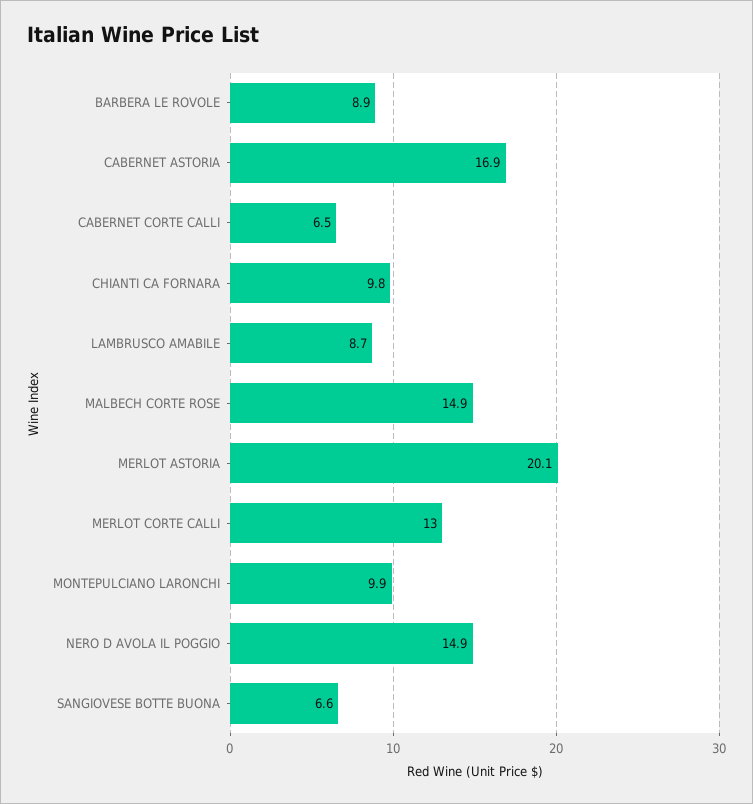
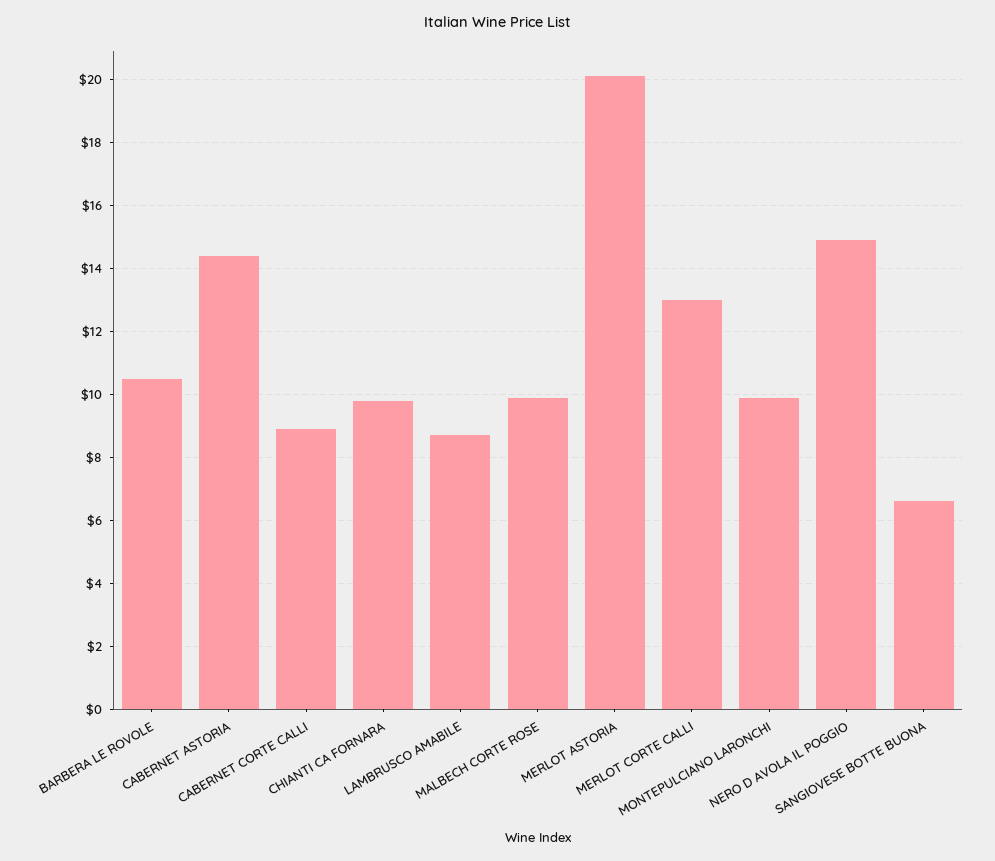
  {
-   "BARBERA LE ROVOLE": 8.9,
+   "BARBERA LE ROVOLE": 10.5,
-   "CABERNET ASTORIA": 16.9,
+   "CABERNET ASTORIA": 14.5,
-   "CABERNET CORTE CALLI": 6.5,
+   "CABERNET CORTE CALLI": 9,
    "CHIANTI CA FORNARA": 9.8,
    "LAMBRUSCO AMABILE": 8.7,
-   "MALBECH CORTE ROSE": 14.9,
+   "MALBECH CORTE ROSE": 10,
    "MERLOT ASTORIA": 20.1,
    "MERLOT CORTE CALLI": 13,
    "MONTEPULCIANO LARONCHI": 9.9,
    "NERO D AVOLA IL POGGIO": 14.9,
    "SANGIOVESE BOTTE BUONA": 6.6
  }

